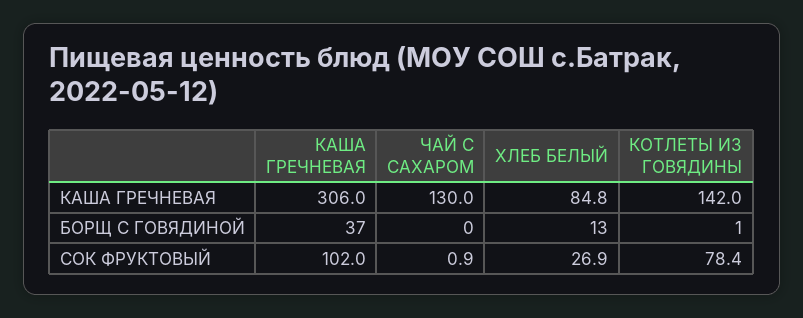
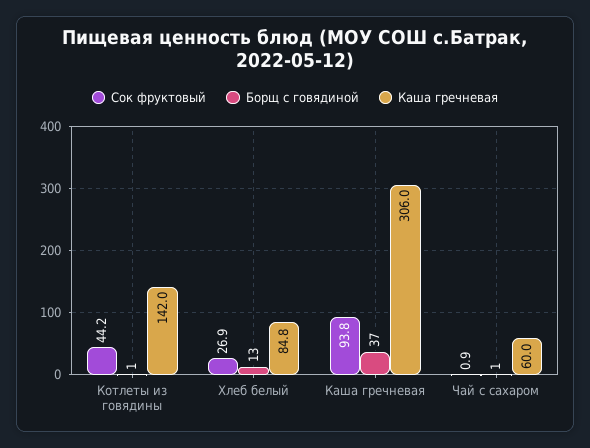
  {
    "КАША ГРЕЧНЕВАЯ": {
      "КАША ГРЕЧНЕВАЯ": 306,
-     "ЧАЙ С САХАРОМ": 130,
+     "ЧАЙ С САХАРОМ": 60,
      "ХЛЕБ БЕЛЫЙ": 84.8,
      "КОТЛЕТЫ ИЗ ГОВЯДИНЫ": 142
    },
    "БОРЩ С ГОВЯДИНОЙ": {
      "КАША ГРЕЧНЕВАЯ": 37,
-     "ЧАЙ С САХАРОМ": 0,
+     "ЧАЙ С САХАРОМ": 1,
      "ХЛЕБ БЕЛЫЙ": 13,
      "КОТЛЕТЫ ИЗ ГОВЯДИНЫ": 1
    },
    "СОК ФРУКТОВЫЙ": {
-     "КАША ГРЕЧНЕВАЯ": 102,
+     "КАША ГРЕЧНЕВАЯ": 93.8,
      "ЧАЙ С САХАРОМ": 0.9,
      "ХЛЕБ БЕЛЫЙ": 26.9,
-     "КОТЛЕТЫ ИЗ ГОВЯДИНЫ": 78.4
+     "КОТЛЕТЫ ИЗ ГОВЯДИНЫ": 44.2
    }
  }

